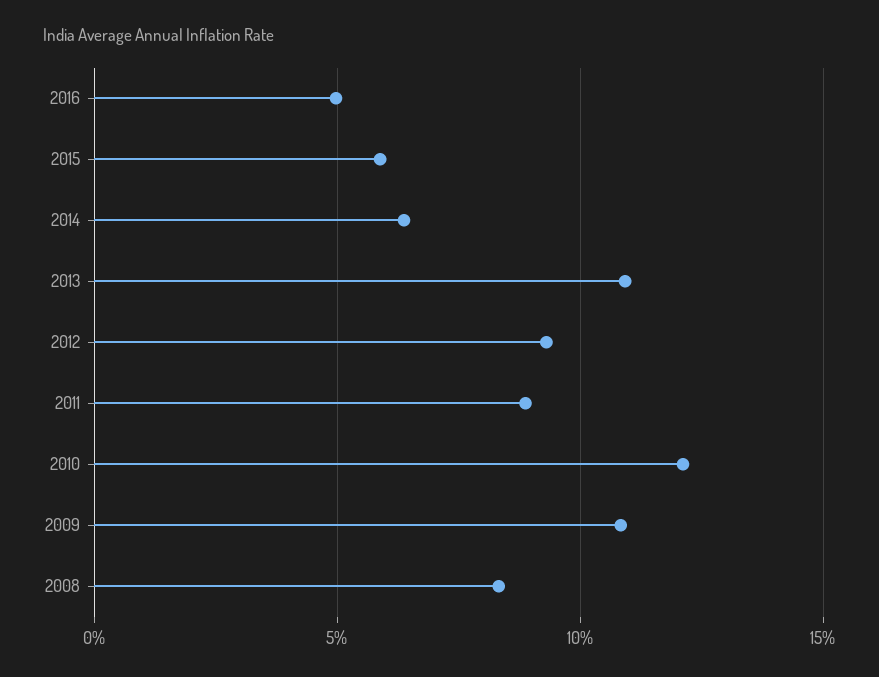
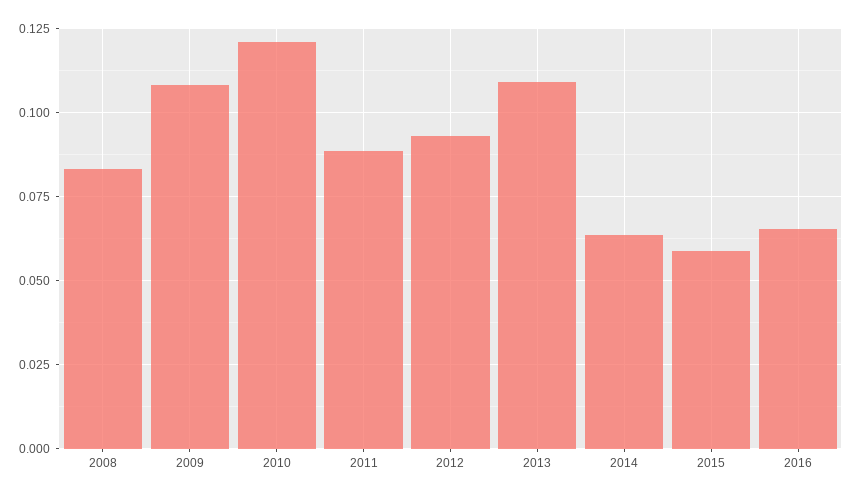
  {
-   "2016": 0.05,
+   "2016": 0.065,
    "2015": 0.06,
    "2014": 0.0625,
    "2013": 0.11,
    "2012": 0.0925,
    "2011": 0.0875,
    "2010": 0.12,
    "2009": 0.1075,
    "2008": 0.0825
  }

